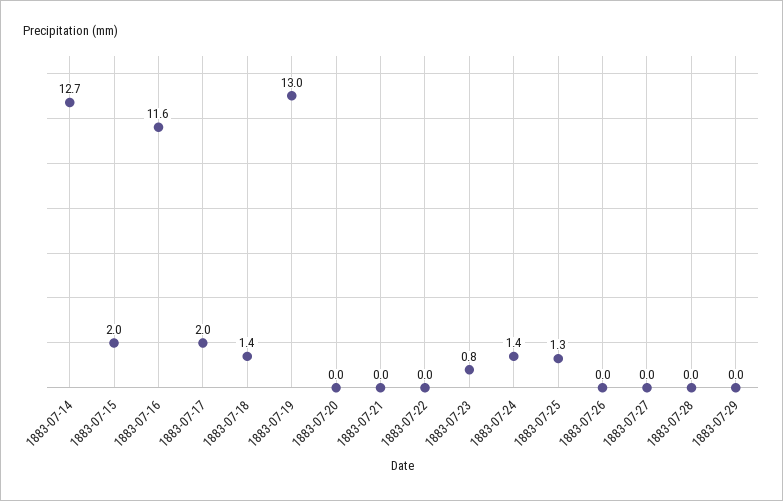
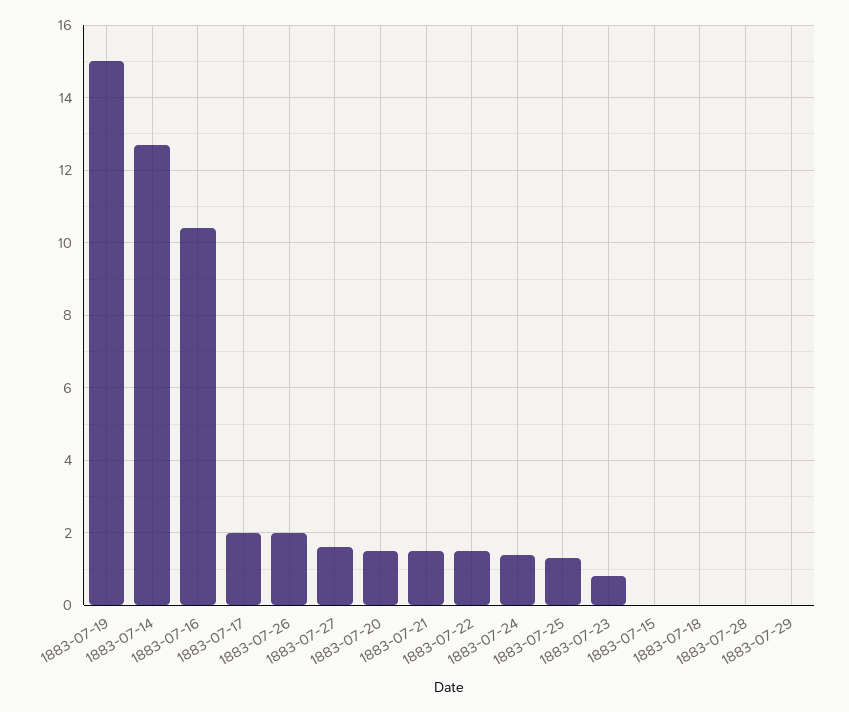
  {
    "1883-07-14": 12.7,
-   "1883-07-15": 2,
+   "1883-07-15": 0,
-   "1883-07-16": 11.6,
+   "1883-07-16": 10.5,
    "1883-07-17": 2,
-   "1883-07-18": 1.4,
+   "1883-07-18": 0,
-   "1883-07-19": 13,
+   "1883-07-19": 15,
-   "1883-07-20": 0,
+   "1883-07-20": 1.5,
-   "1883-07-21": 0,
+   "1883-07-21": 1.5,
-   "1883-07-22": 0,
+   "1883-07-22": 1.5,
    "1883-07-23": 0.8,
    "1883-07-24": 1.4,
    "1883-07-25": 1.3,
-   "1883-07-26": 0,
+   "1883-07-26": 2,
-   "1883-07-27": 0,
+   "1883-07-27": 1.5,
    "1883-07-28": 0,
    "1883-07-29": 0
  }

